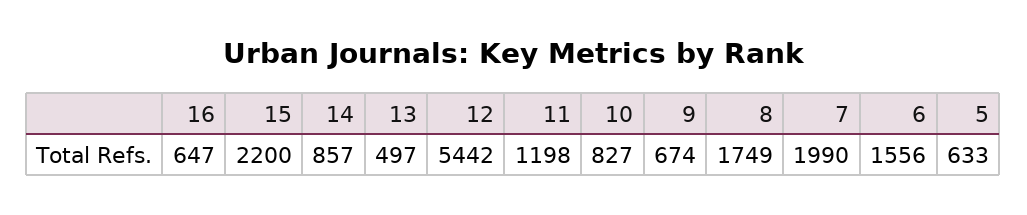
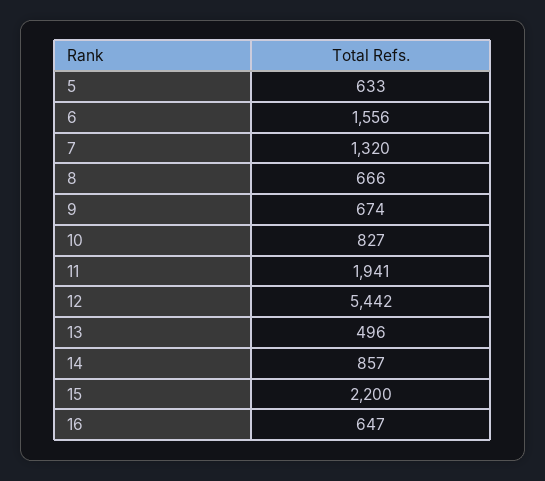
  {
    "16": 647,
    "15": 2200,
    "14": 857,
-   "13": 497,
+   "13": 496,
    "12": 5442,
-   "11": 1198,
+   "11": 1941,
    "10": 827,
    "9": 674,
-   "8": 1749,
+   "8": 666,
-   "7": 1990,
+   "7": 1320,
    "6": 1556,
    "5": 633
  }

